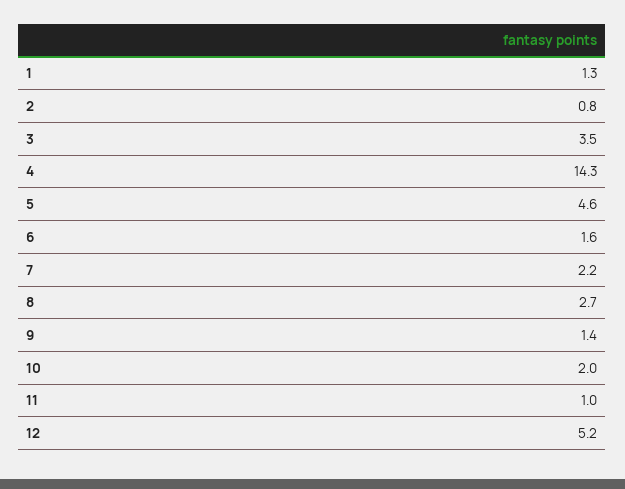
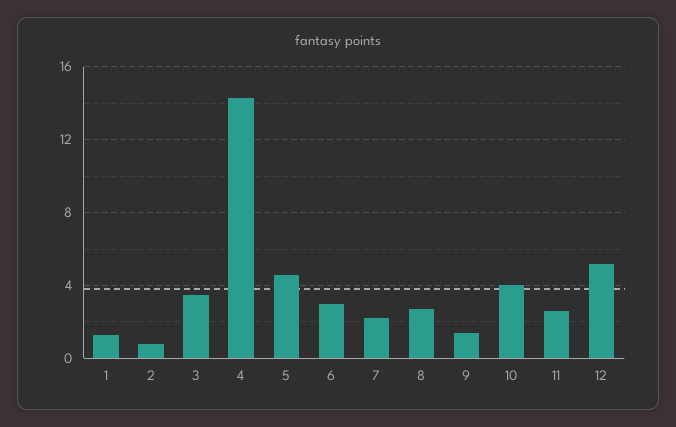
  {
    "1": 1.3,
    "2": 0.8,
    "3": 3.5,
    "4": 14.3,
    "5": 4.6,
-   "6": 1.6,
+   "6": 3,
    "7": 2.2,
    "8": 2.7,
    "9": 1.4,
-   "10": 2,
+   "10": 4,
-   "11": 1,
+   "11": 2.5,
    "12": 5.2
  }

